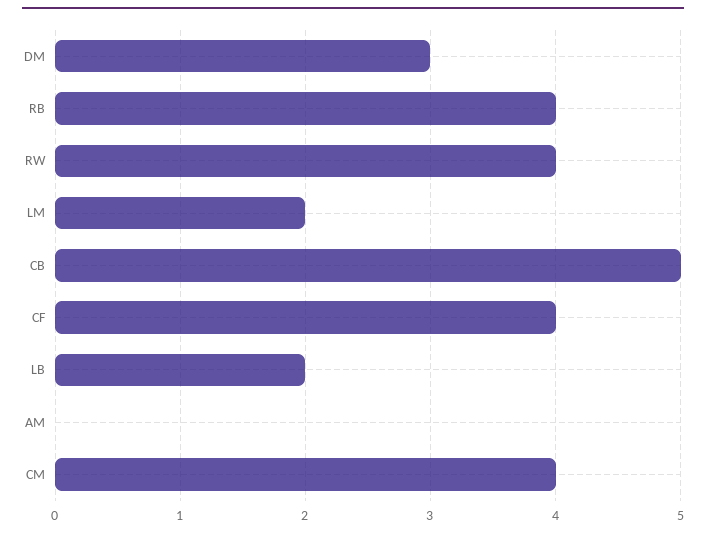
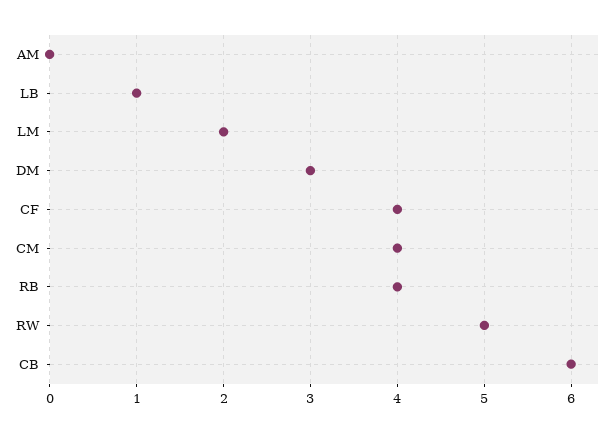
  {
    "DM": 3,
    "RB": 4,
-   "RW": 4,
+   "RW": 5,
    "LM": 2,
-   "CB": 5,
+   "CB": 6,
    "CF": 4,
-   "LB": 2,
+   "LB": 1,
    "AM": 0,
    "CM": 4
  }

